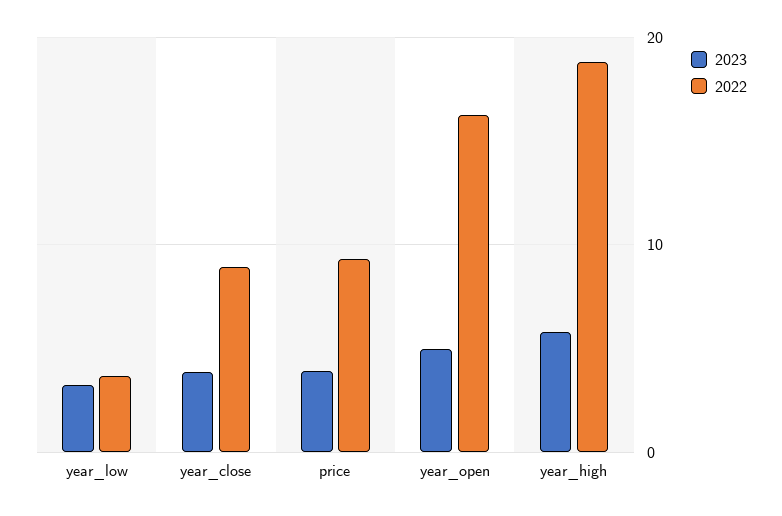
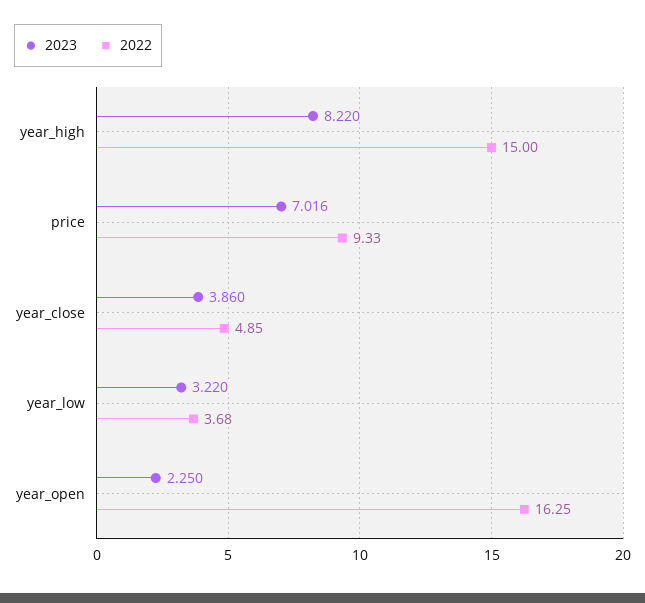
  {
    "2023": {
      "year_low": 3.22,
      "year_close": 3.86,
-     "price": 4,
+     "price": 7.016,
-     "year_open": 5,
+     "year_open": 2.25,
-     "year_high": 6
+     "year_high": 8.22
    },
    "2022": {
      "year_low": 3.68,
-     "year_close": 9,
+     "year_close": 4.85,
      "price": 9.33,
      "year_open": 16.25,
-     "year_high": 19
+     "year_high": 15
    }
  }

